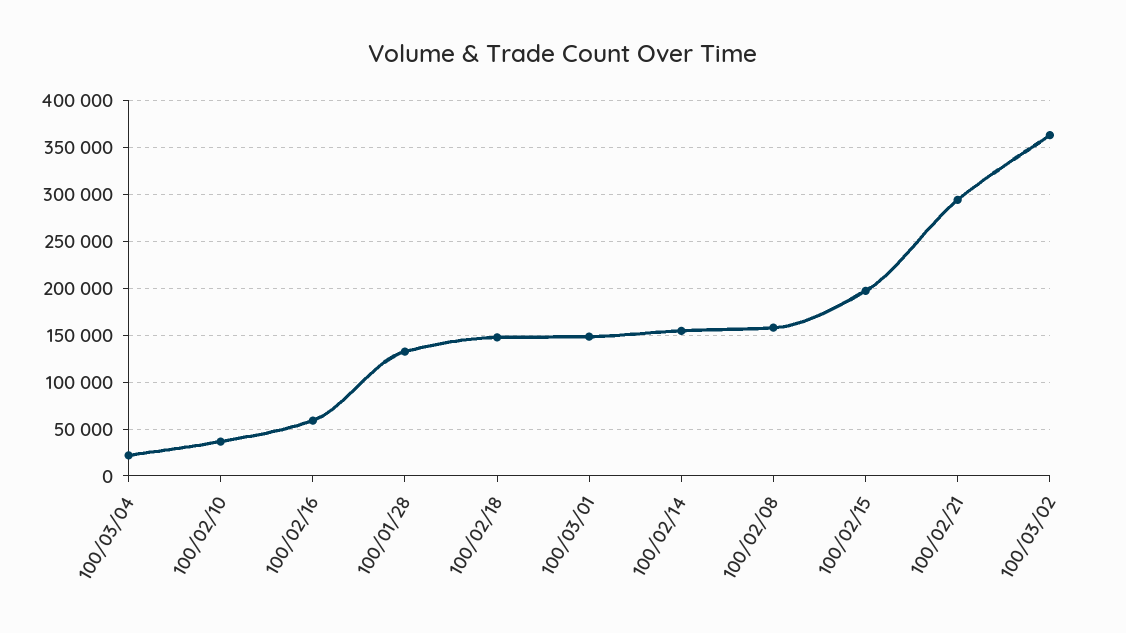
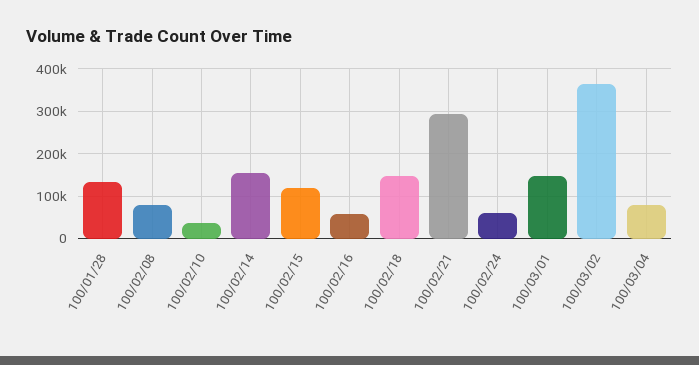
  {
-   "100/03/04": 20000,
+   "100/03/04": 80000,
    "100/02/10": 40000,
    "100/02/16": 60000,
    "100/01/28": 130000,
    "100/02/18": 150000,
    "100/03/01": 150000,
    "100/02/14": 150000,
-   "100/02/08": 160000,
+   "100/02/08": 80000,
-   "100/02/15": 200000,
+   "100/02/15": 120000,
    "100/02/21": 290000,
-   "100/03/02": 360000
+   "100/03/02": 360000,
+   "100/02/24": 60000
  }

